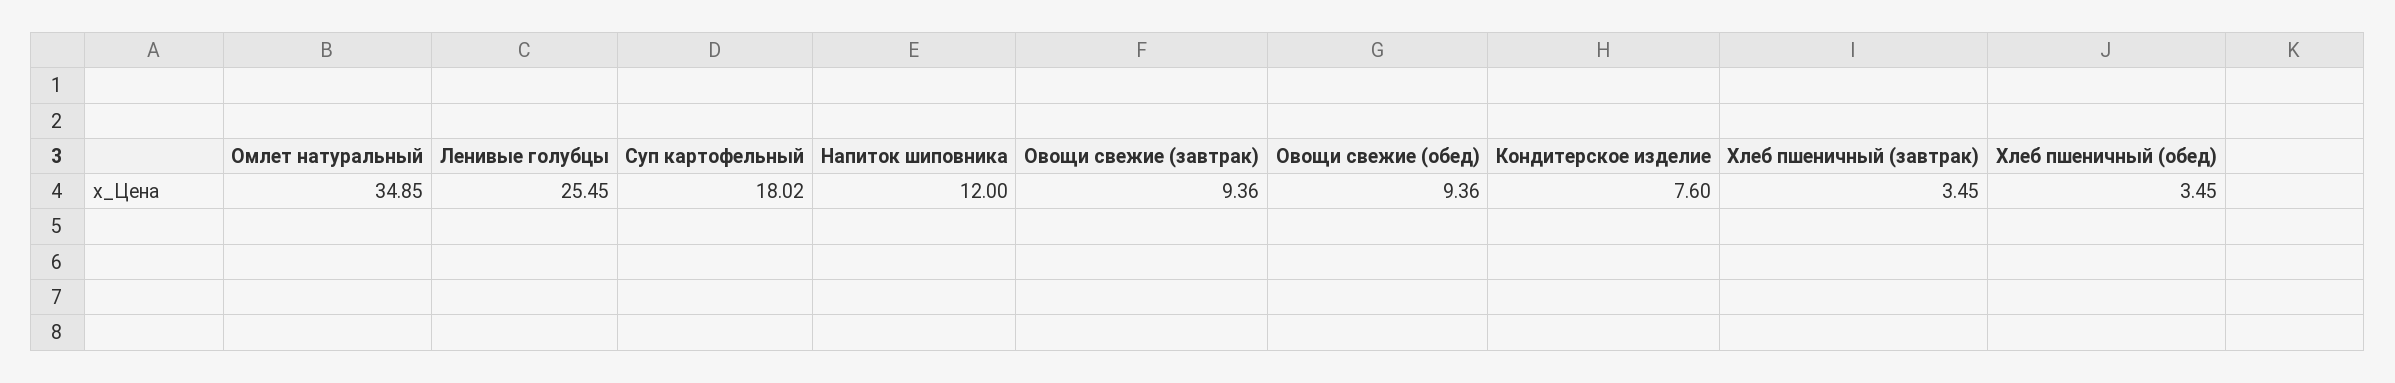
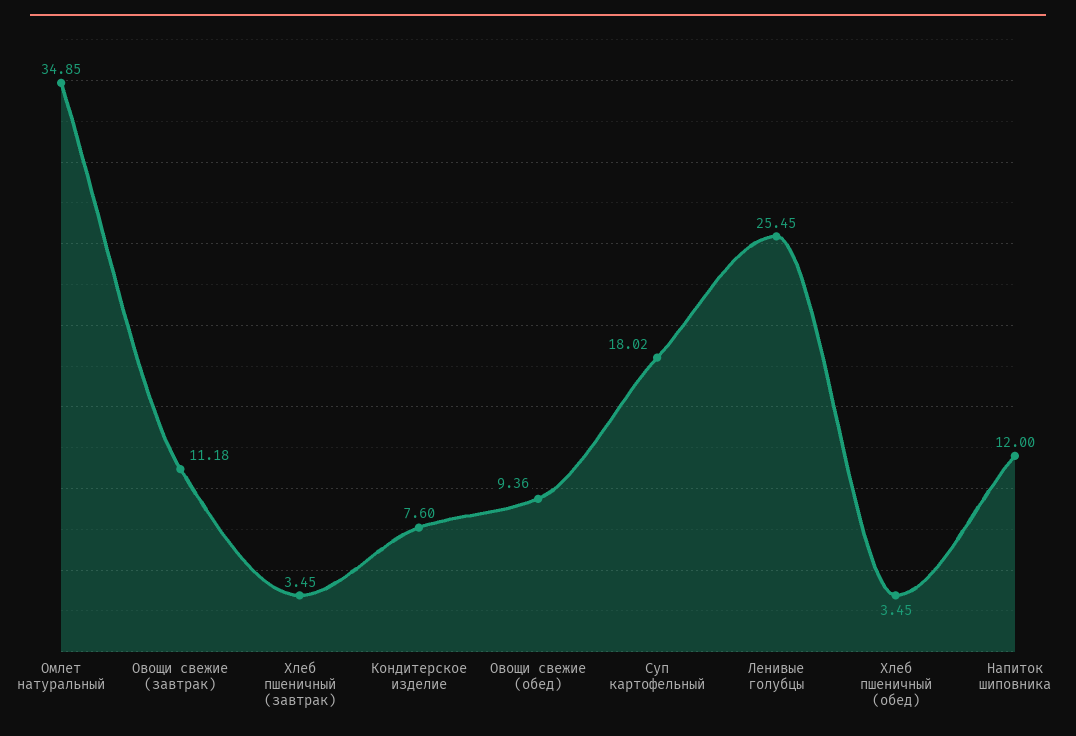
  {
    "Омлет натуральный": 34.85,
    "Ленивые голубцы": 25.45,
    "Суп картофельный": 18.02,
    "Напиток шиповника": 12,
-   "Овощи свежие (завтрак)": 9.36,
+   "Овощи свежие (завтрак)": 11.18,
    "Овощи свежие (обед)": 9.36,
    "Кондитерское изделие": 7.6,
    "Хлеб пшеничный (завтрак)": 3.45,
    "Хлеб пшеничный (обед)": 3.45
  }

